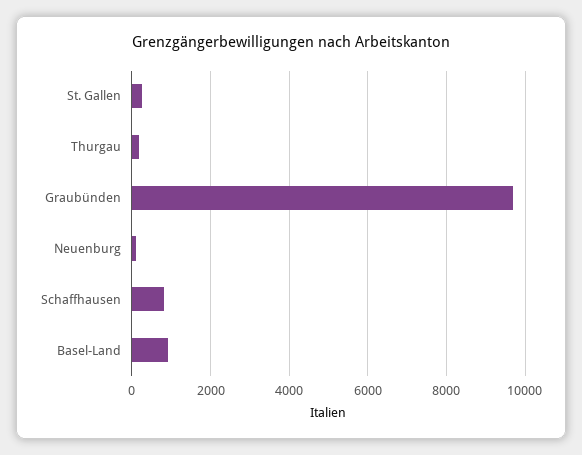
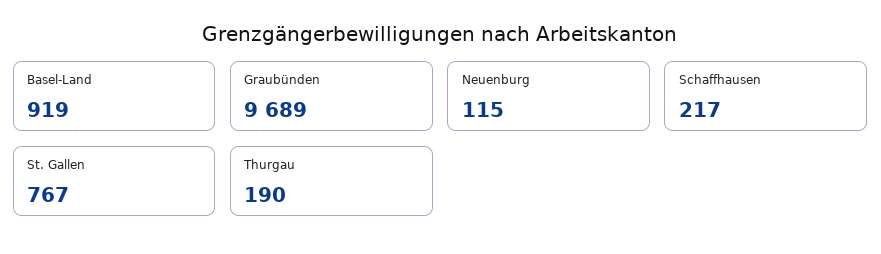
  {
-   "St. Gallen": 200,
+   "St. Gallen": 767,
    "Thurgau": 190,
    "Graubünden": 9689,
    "Neuenburg": 115,
-   "Schaffhausen": 800,
+   "Schaffhausen": 217,
    "Basel-Land": 919
  }

